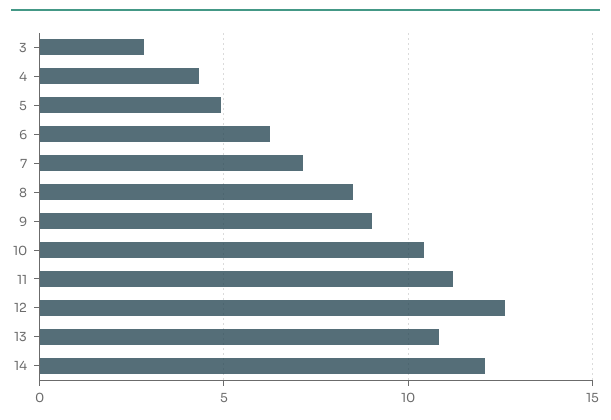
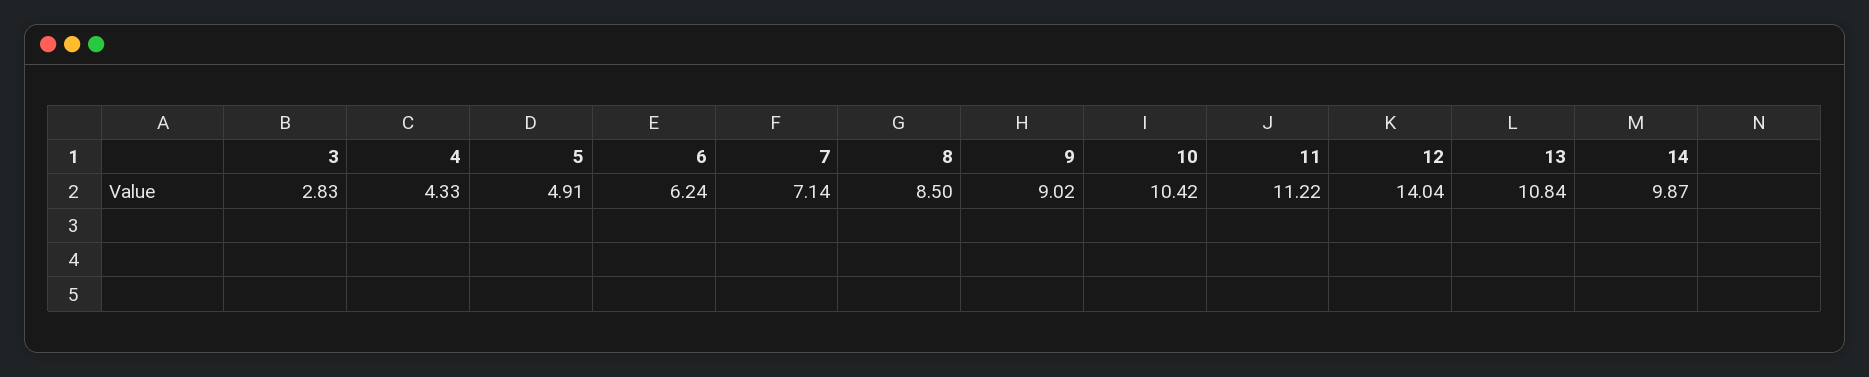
  {
    "3": 2.83,
    "4": 4.33,
    "5": 4.91,
    "6": 6.24,
    "7": 7.14,
    "8": 8.5,
    "9": 9.02,
    "10": 10.42,
    "11": 11.22,
-   "12": 12.5,
+   "12": 14.04,
    "13": 10.84,
-   "14": 12
+   "14": 9.87
  }

